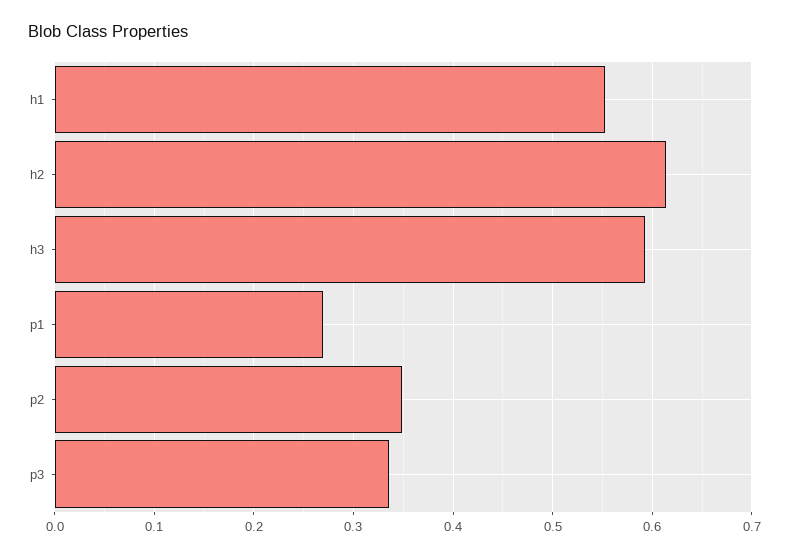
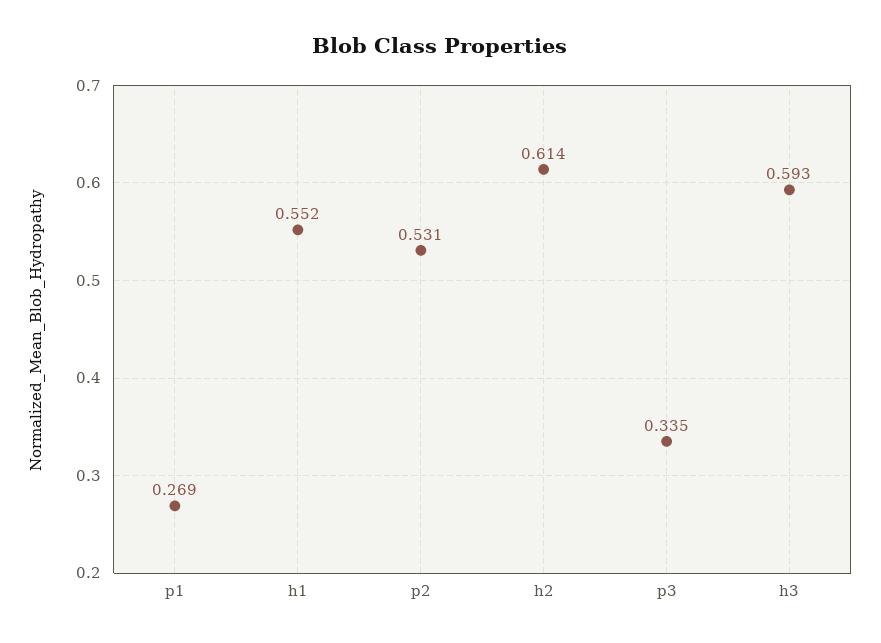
  {
    "h1": 0.552,
    "h2": 0.614,
    "h3": 0.593,
    "p1": 0.269,
-   "p2": 0.35,
+   "p2": 0.531,
    "p3": 0.335
  }

